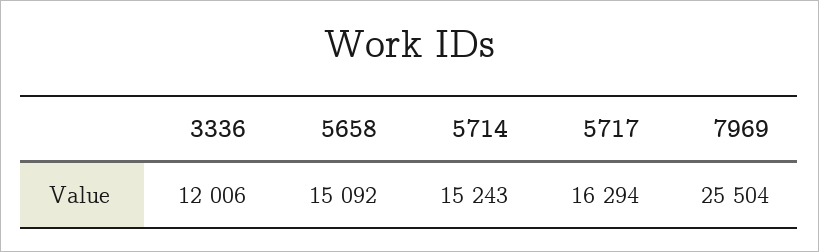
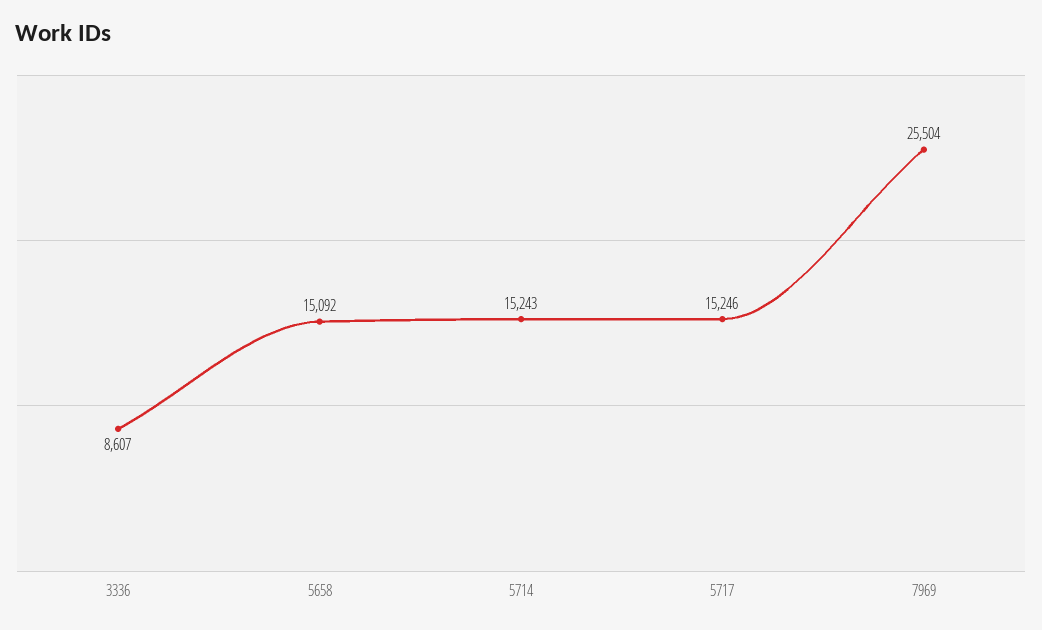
  {
-   "3336": 12006,
+   "3336": 8607,
    "5658": 15092,
    "5714": 15243,
-   "5717": 16294,
+   "5717": 15246,
    "7969": 25504
  }

